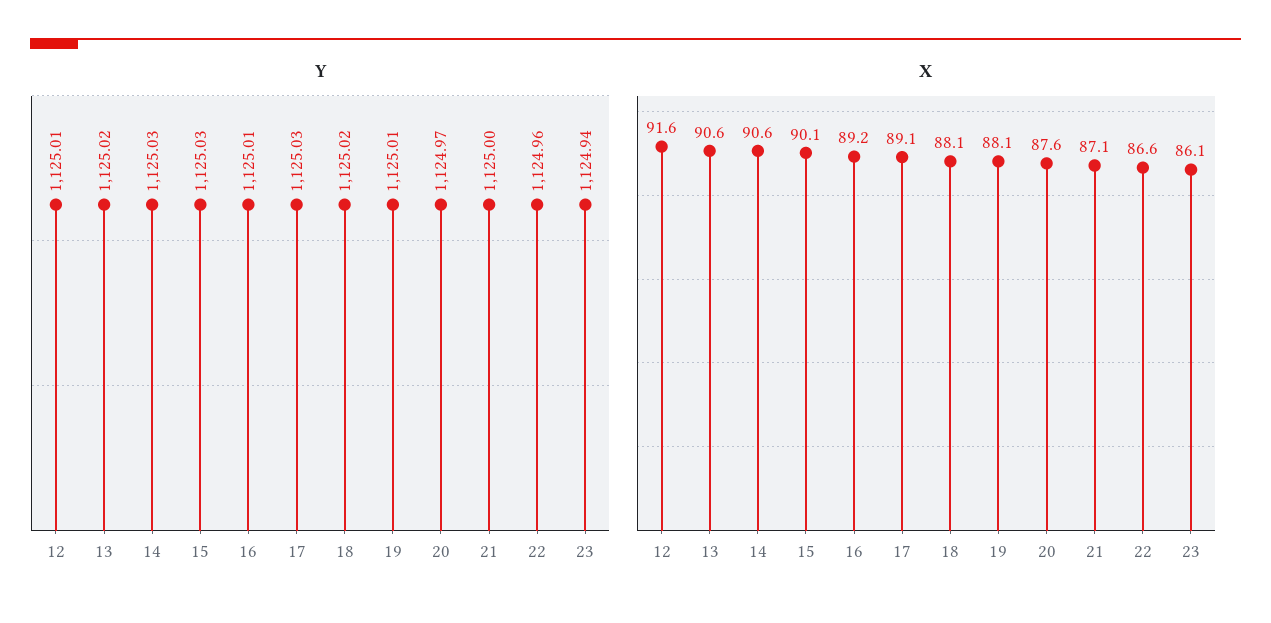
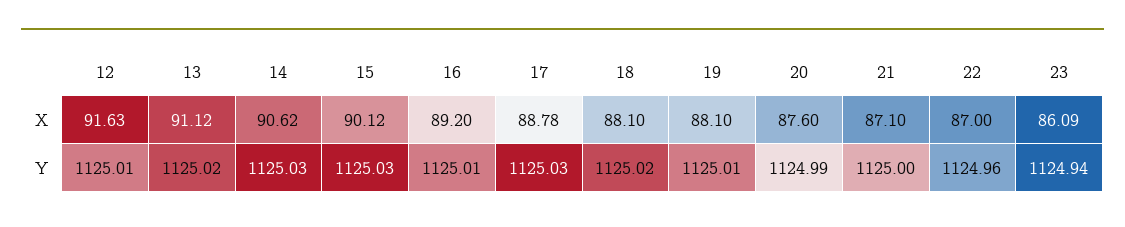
  {
    "Y": {
      "12": 1125.01,
      "13": 1125.02,
      "14": 1125.03,
      "15": 1125.03,
      "16": 1125.01,
      "17": 1125.03,
      "18": 1125.02,
      "19": 1125.01,
-     "20": 1124.97,
+     "20": 1124.99,
      "21": 1125,
      "22": 1124.96,
      "23": 1124.94
    },
    "X": {
      "12": 91.63,
-     "13": 90.6,
+     "13": 91.12,
      "14": 90.62,
      "15": 90.12,
      "16": 89.2,
-     "17": 89.1,
+     "17": 88.78,
      "18": 88.1,
      "19": 88.1,
      "20": 87.6,
      "21": 87.1,
-     "22": 86.6,
+     "22": 87,
      "23": 86.09
    }
  }

